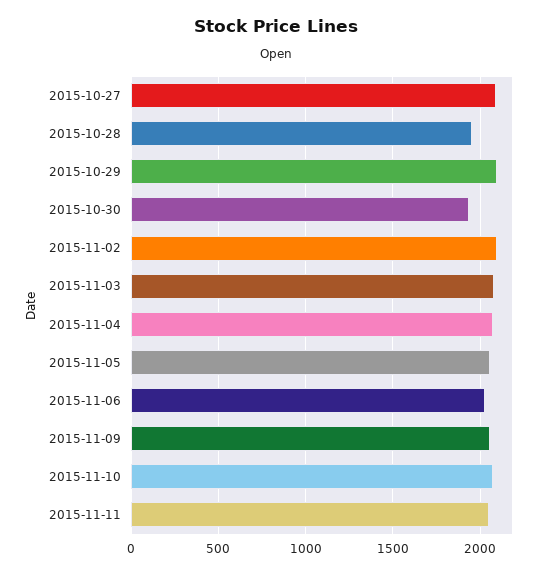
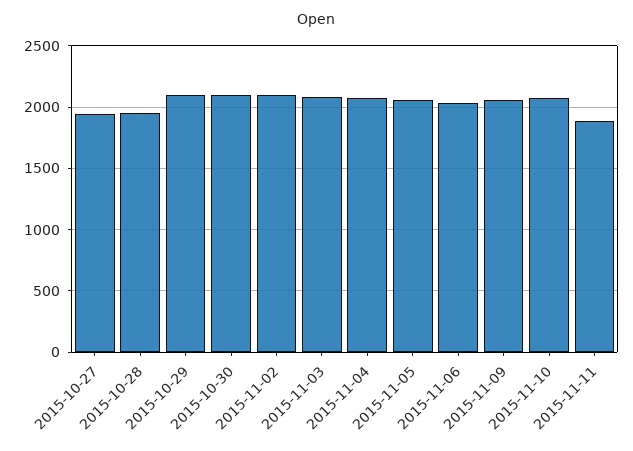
  {
-   "2015-10-27": 2100,
+   "2015-10-27": 1950,
    "2015-10-28": 1950,
    "2015-10-29": 2100,
-   "2015-10-30": 1950,
+   "2015-10-30": 2100,
    "2015-11-02": 2100,
    "2015-11-03": 2100,
    "2015-11-04": 2100,
    "2015-11-05": 2050,
    "2015-11-06": 2050,
    "2015-11-09": 2050,
    "2015-11-10": 2100,
-   "2015-11-11": 2050
+   "2015-11-11": 1900
  }

